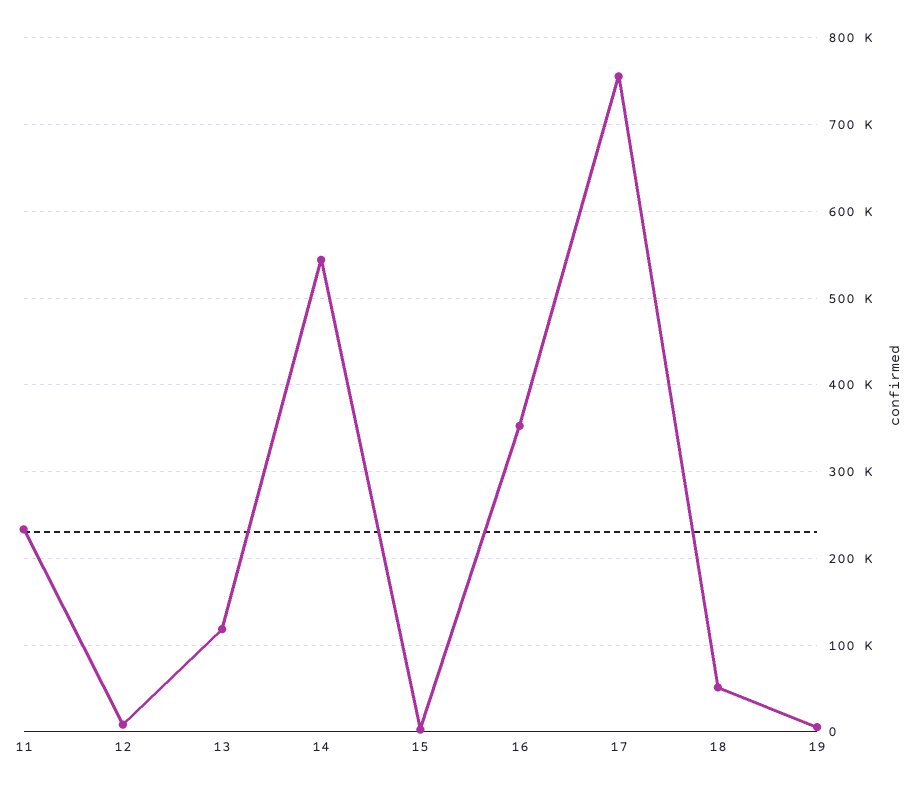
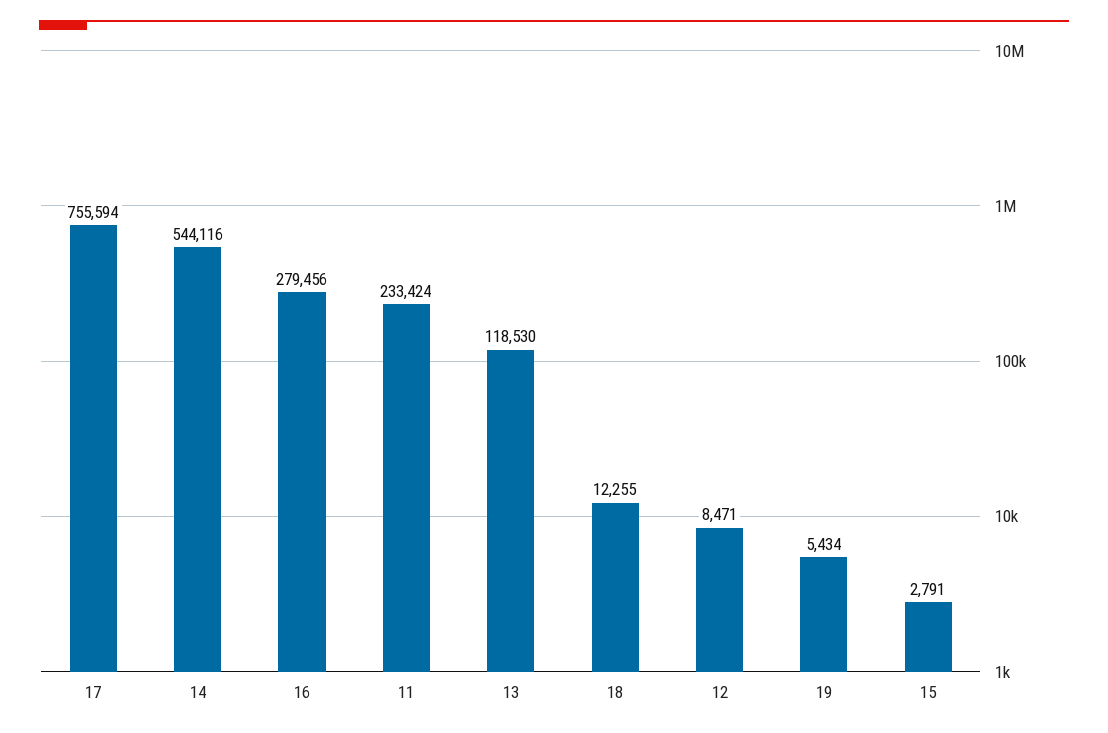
  {
    "11": 233424,
    "12": 8471,
    "13": 118530,
    "14": 544116,
    "15": 2791,
-   "16": 350000,
+   "16": 279456,
    "17": 755594,
-   "18": 50000,
+   "18": 12255,
    "19": 5434
  }

